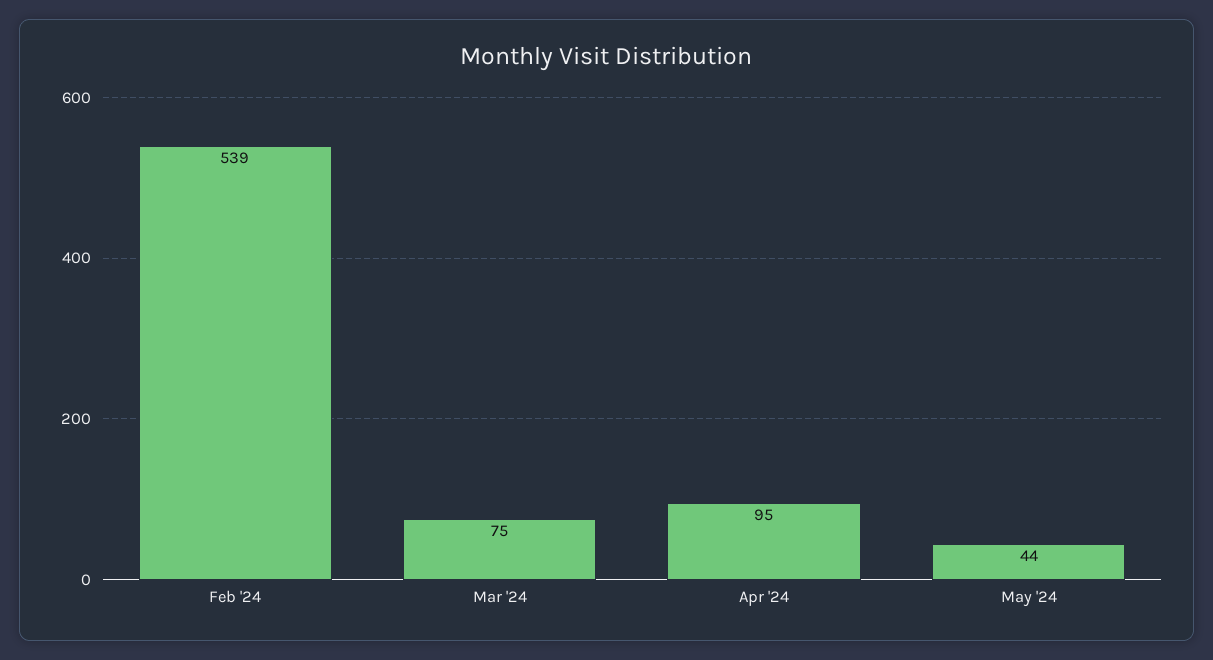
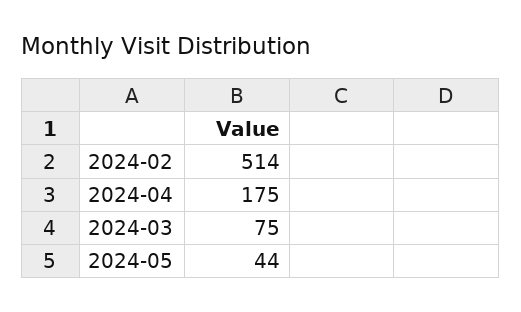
  {
-   "Feb '24": 539,
+   "Feb '24": 514,
    "Mar '24": 75,
-   "Apr '24": 95,
+   "Apr '24": 175,
    "May '24": 44
  }

